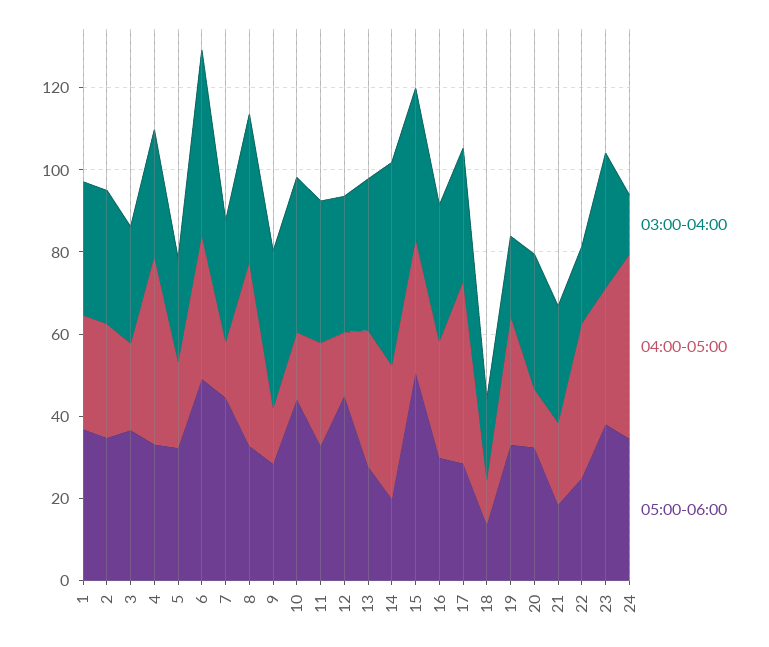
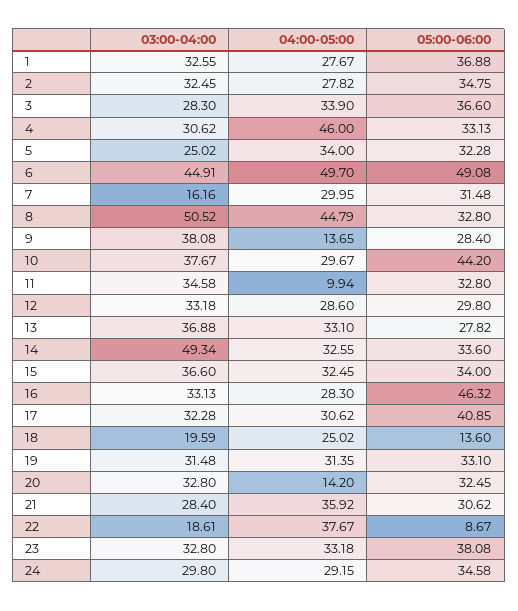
  {
    "03:00-04:00": {
      "1": 32.55,
      "2": 32.45,
      "3": 28.3,
      "4": 30.62,
      "5": 25.02,
      "6": 44.91,
-     "7": 30,
+     "7": 16.16,
-     "8": 35,
+     "8": 50.52,
      "9": 38.08,
      "10": 37.67,
      "11": 34.58,
      "12": 33.18,
      "13": 36.88,
      "14": 49.34,
      "15": 36.6,
      "16": 33.13,
      "17": 32.28,
      "18": 19.59,
-     "19": 20,
+     "19": 31.48,
      "20": 32.8,
      "21": 28.4,
      "22": 18.61,
      "23": 32.8,
-     "24": 15
+     "24": 29.8
    },
    "04:00-05:00": {
      "1": 27.67,
      "2": 27.82,
-     "3": 20,
+     "3": 33.9,
      "4": 46,
-     "5": 20,
+     "5": 34,
-     "6": 35,
+     "6": 49.7,
-     "7": 15,
+     "7": 29.95,
      "8": 44.79,
      "9": 13.65,
-     "10": 15,
+     "10": 29.67,
-     "11": 25,
+     "11": 9.94,
-     "12": 15,
+     "12": 28.6,
      "13": 33.1,
      "14": 32.55,
      "15": 32.45,
      "16": 28.3,
-     "17": 45,
+     "17": 30.62,
-     "18": 10,
+     "18": 25.02,
      "19": 31.35,
      "20": 14.2,
-     "21": 20,
+     "21": 35.92,
      "22": 37.67,
      "23": 33.18,
-     "24": 45
+     "24": 29.15
    },
    "05:00-06:00": {
      "1": 36.88,
      "2": 34.75,
      "3": 36.6,
      "4": 33.13,
      "5": 32.28,
      "6": 49.08,
-     "7": 45,
+     "7": 31.48,
      "8": 32.8,
      "9": 28.4,
      "10": 44.2,
      "11": 32.8,
-     "12": 45,
+     "12": 29.8,
      "13": 27.82,
-     "14": 20,
+     "14": 33.6,
-     "15": 50,
+     "15": 34,
-     "16": 30,
+     "16": 46.32,
-     "17": 30,
+     "17": 40.85,
      "18": 13.6,
      "19": 33.1,
      "20": 32.45,
-     "21": 20,
+     "21": 30.62,
-     "22": 25,
+     "22": 8.67,
      "23": 38.08,
      "24": 34.58
    }
  }

